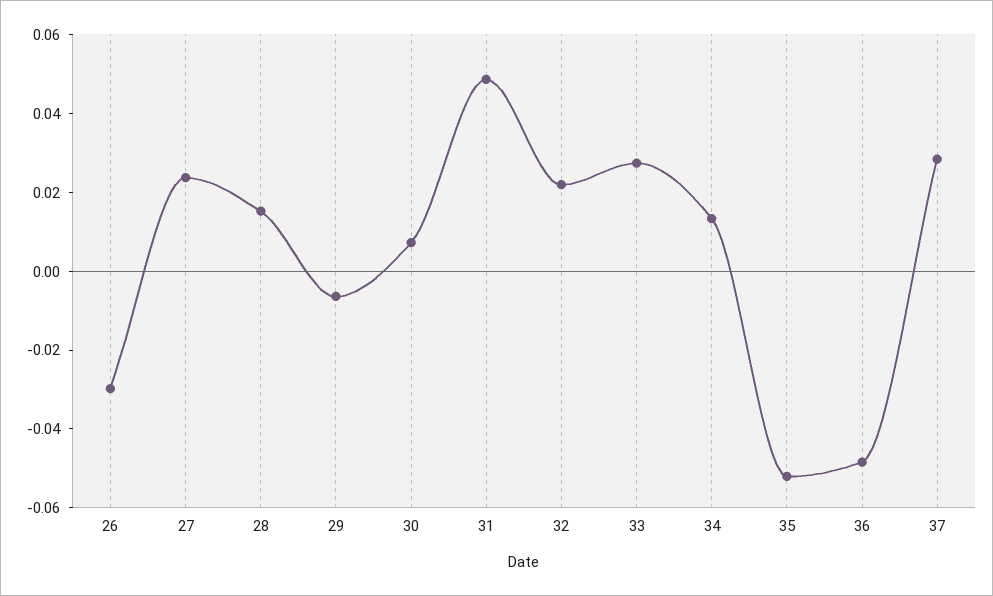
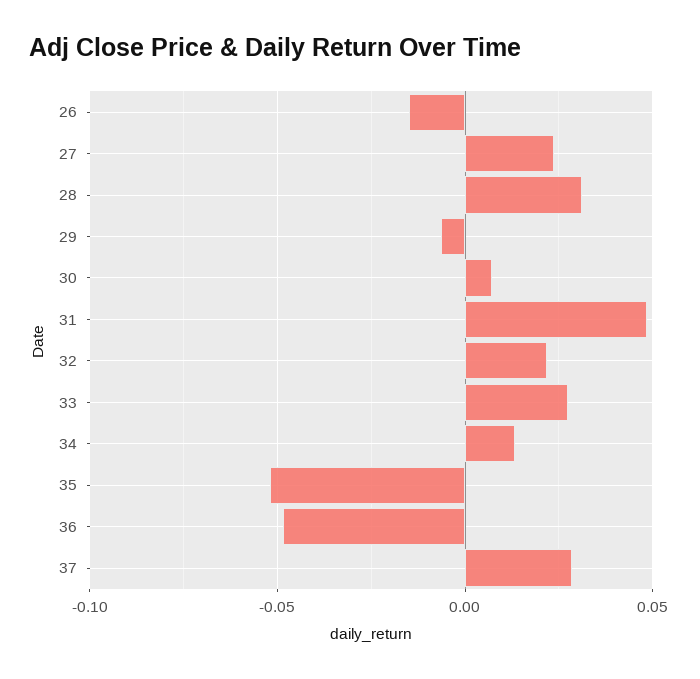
  {
-   "26": -0.03,
+   "26": -0.015,
    "27": 0.025,
-   "28": 0.015,
+   "28": 0.03,
    "29": -0.005,
    "30": 0.005,
    "31": 0.05,
    "32": 0.02,
    "33": 0.025,
    "34": 0.015,
    "35": -0.05,
    "36": -0.05,
    "37": 0.03
  }

